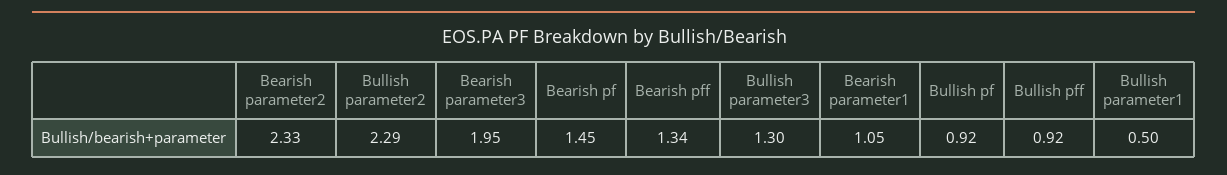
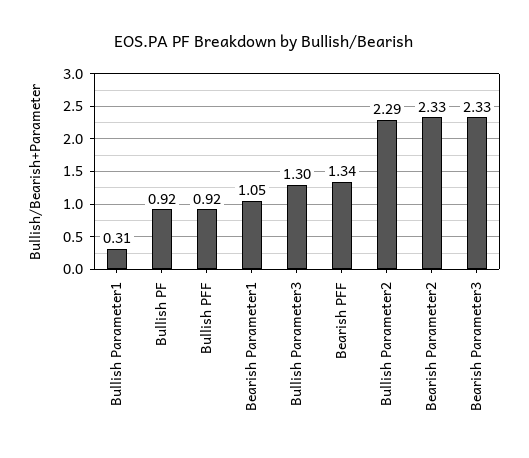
  {
    "Bearish parameter2": 2.33,
    "Bullish parameter2": 2.29,
-   "Bearish parameter3": 1.95,
+   "Bearish parameter3": 2.33,
-   "Bearish pf": 1.45,
    "Bearish pff": 1.34,
    "Bullish parameter3": 1.3,
    "Bearish parameter1": 1.05,
    "Bullish pf": 0.92,
    "Bullish pff": 0.92,
-   "Bullish parameter1": 0.5
+   "Bullish parameter1": 0.31
  }

